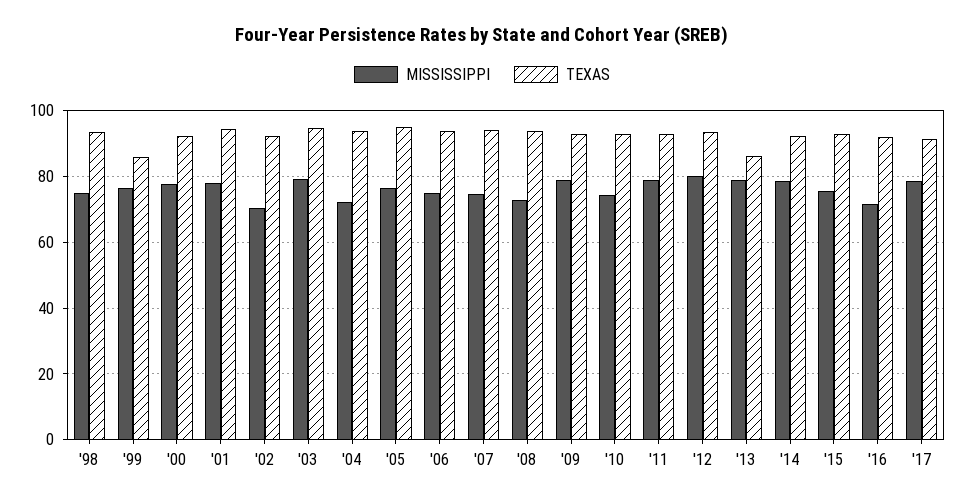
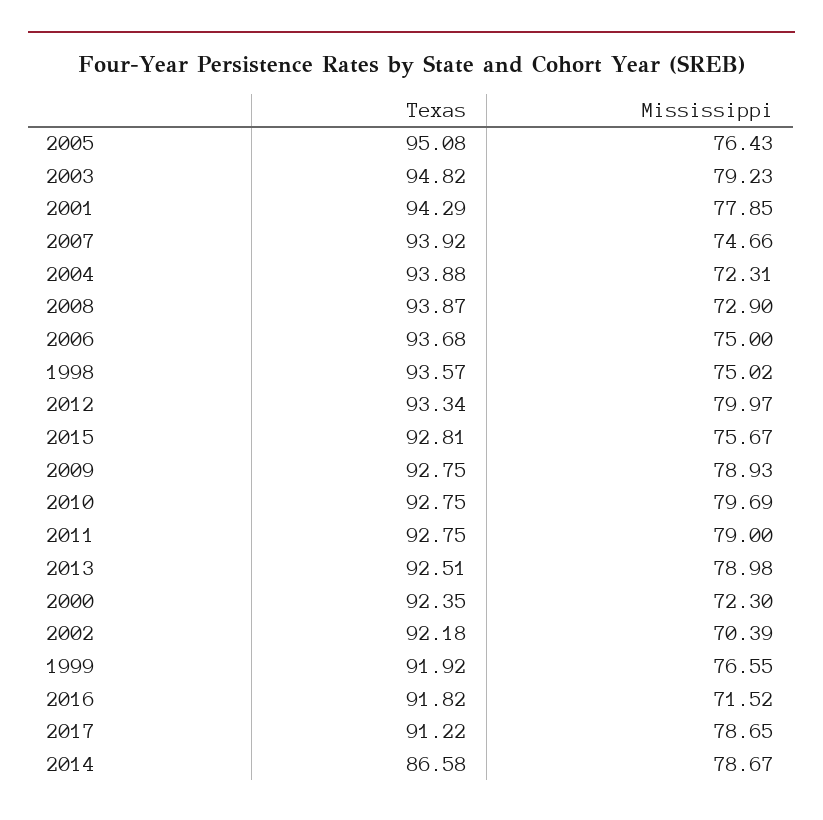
  {
    "MISSISSIPPI": {
      "'98": 75.02,
      "'99": 76.55,
-     "'00": 78,
+     "'00": 72.3,
      "'01": 77.85,
      "'02": 70.39,
      "'03": 79.23,
      "'04": 72.31,
      "'05": 76.43,
      "'06": 75,
      "'07": 74.66,
      "'08": 72.9,
      "'09": 78.93,
-     "'10": 74,
+     "'10": 79.69,
      "'11": 79,
      "'12": 79.97,
      "'13": 78.98,
      "'14": 78.67,
      "'15": 75.67,
      "'16": 71.52,
      "'17": 78.65
    },
    "TEXAS": {
      "'98": 93.57,
-     "'99": 86,
+     "'99": 91.92,
      "'00": 92.35,
      "'01": 94.29,
      "'02": 92.18,
      "'03": 94.82,
      "'04": 93.88,
      "'05": 95.08,
      "'06": 93.68,
      "'07": 93.92,
      "'08": 93.87,
      "'09": 92.75,
      "'10": 92.75,
      "'11": 92.75,
      "'12": 93.34,
-     "'13": 86,
+     "'13": 92.51,
-     "'14": 92,
+     "'14": 86.58,
      "'15": 92.81,
      "'16": 91.82,
      "'17": 91.22
    }
  }

